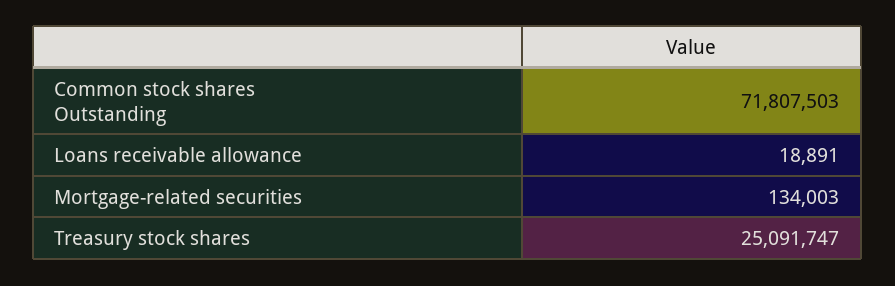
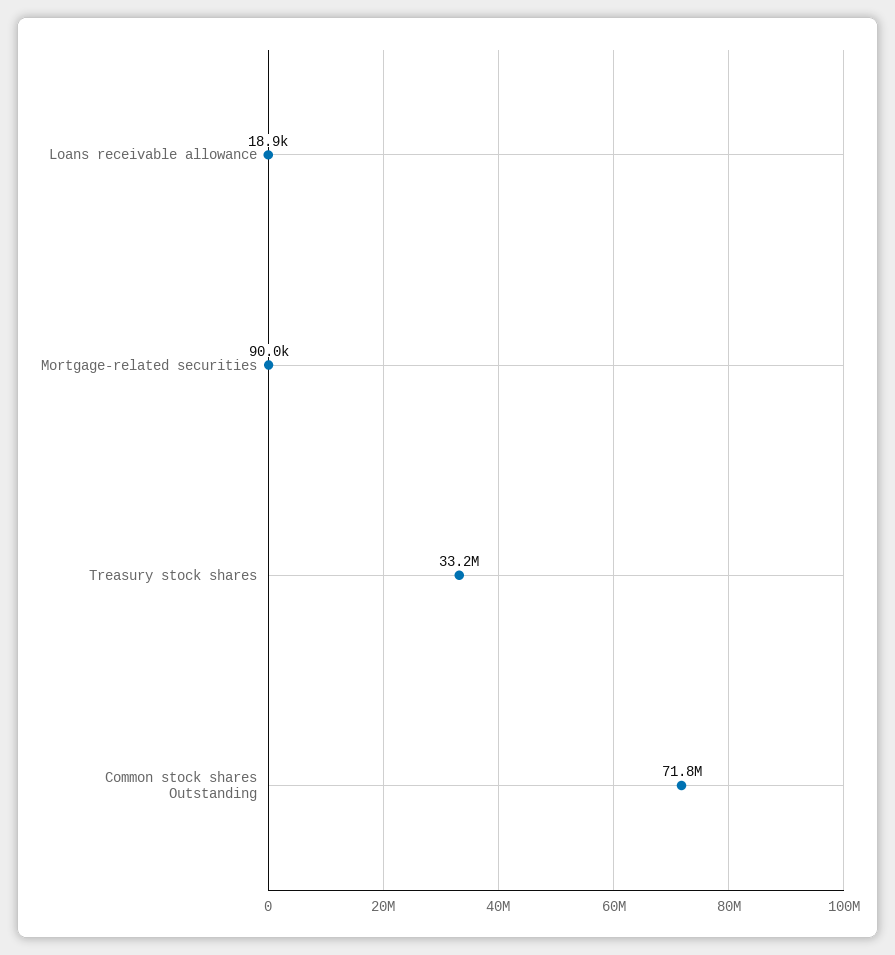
  {
    "Common stock shares Outstanding": 71807503,
    "Loans receivable allowance": 18891,
-   "Mortgage-related securities": 134003,
+   "Mortgage-related securities": 90000,
-   "Treasury stock shares": 25091747
+   "Treasury stock shares": 33200000
  }

